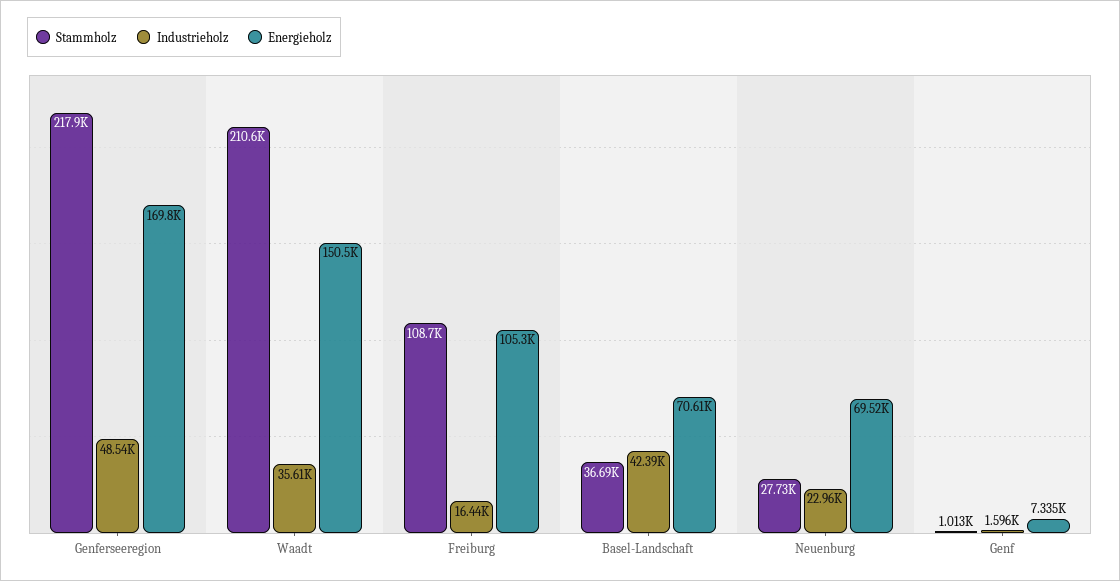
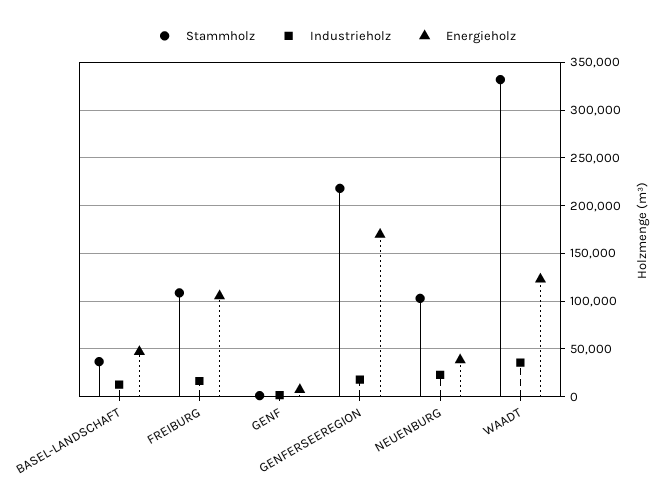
  {
    "Stammholz": {
      "Genferseeregion": 217900,
-     "Waadt": 210600,
+     "Waadt": 330000,
      "Freiburg": 108700,
      "Basel-Landschaft": 36690,
-     "Neuenburg": 27730,
+     "Neuenburg": 100000,
      "Genf": 1013
    },
    "Industrieholz": {
-     "Genferseeregion": 48540,
+     "Genferseeregion": 20000,
      "Waadt": 35610,
      "Freiburg": 16440,
-     "Basel-Landschaft": 42390,
+     "Basel-Landschaft": 10000,
      "Neuenburg": 22960,
      "Genf": 1596
    },
    "Energieholz": {
      "Genferseeregion": 169800,
-     "Waadt": 150500,
+     "Waadt": 120000,
      "Freiburg": 105300,
-     "Basel-Landschaft": 70610,
+     "Basel-Landschaft": 50000,
-     "Neuenburg": 69520,
+     "Neuenburg": 40000,
      "Genf": 7335
    }
  }

